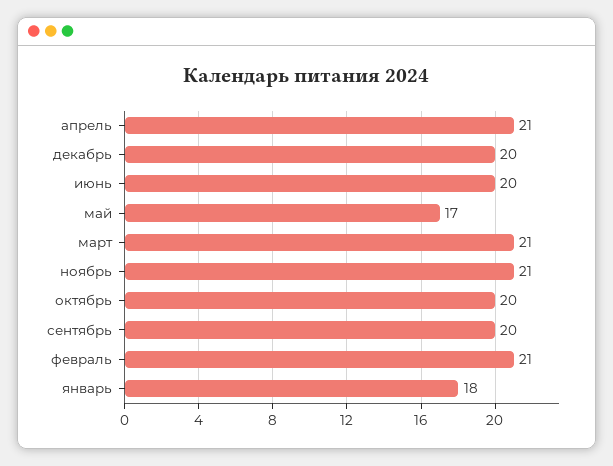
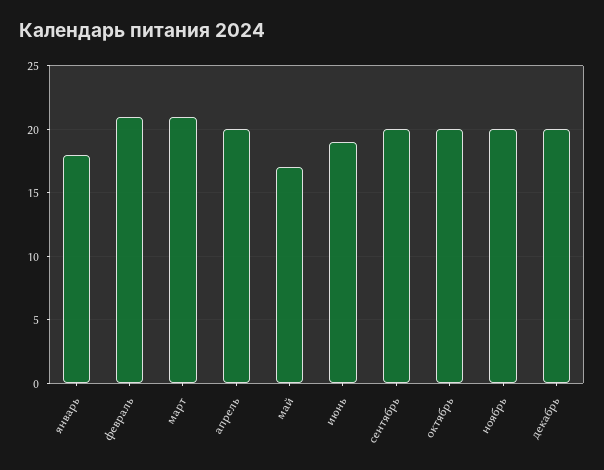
  {
-   "апрель": 21,
+   "апрель": 20,
    "декабрь": 20,
-   "июнь": 20,
+   "июнь": 19,
    "май": 17,
    "март": 21,
-   "ноябрь": 21,
+   "ноябрь": 20,
    "октябрь": 20,
    "сентябрь": 20,
    "февраль": 21,
    "январь": 18
  }

